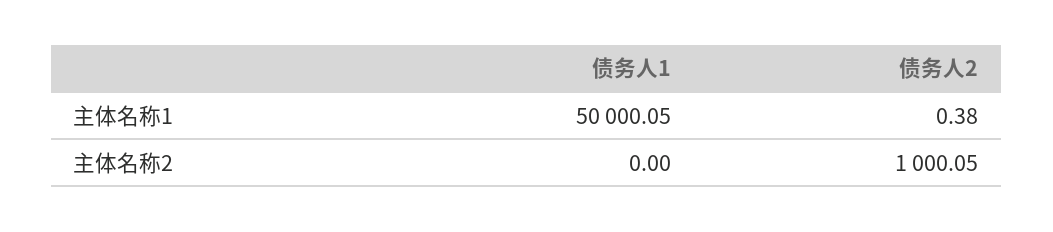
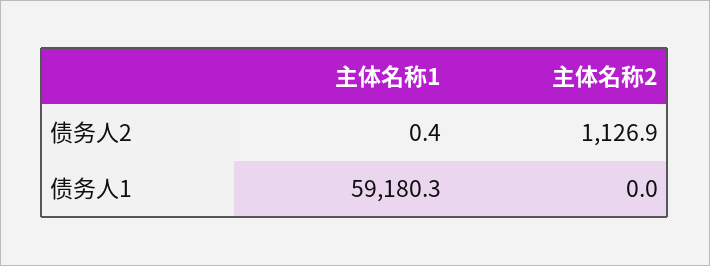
  {
    "债务人1": {
-     "主体名称1": 50000.05,
+     "主体名称1": 59180.3,
      "主体名称2": 0
    },
    "债务人2": {
      "主体名称1": 0.38,
-     "主体名称2": 1000.05
+     "主体名称2": 1126.9
    }
  }

